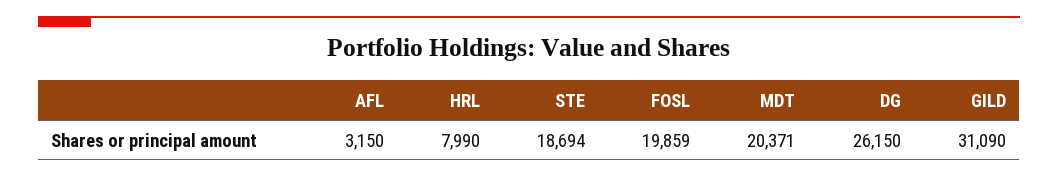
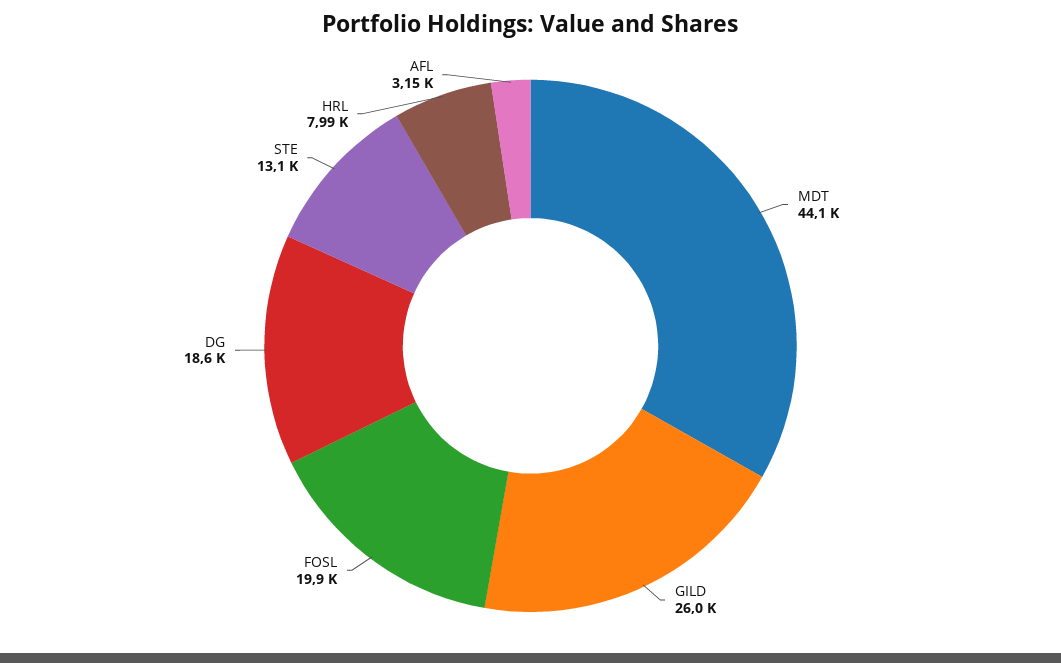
  {
    "AFL": 3150,
    "HRL": 7990,
-   "STE": 18694,
+   "STE": 13100,
    "FOSL": 19859,
-   "MDT": 20371,
+   "MDT": 44100,
-   "DG": 26150,
+   "DG": 18600,
-   "GILD": 31090
+   "GILD": 26000
  }

